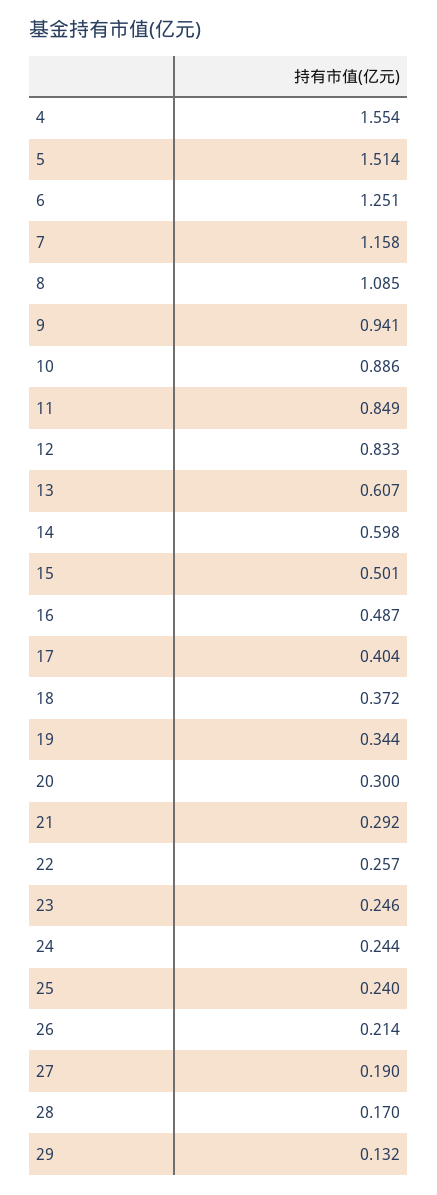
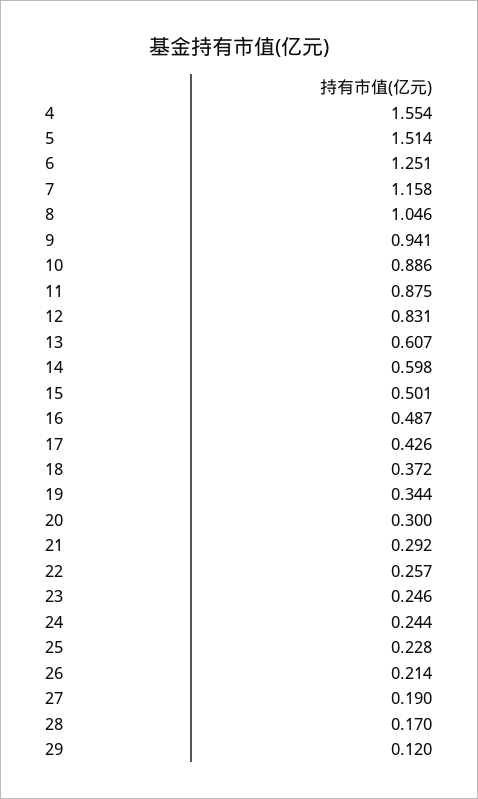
  {
    "4": 1.554,
    "5": 1.514,
    "6": 1.251,
    "7": 1.158,
-   "8": 1.085,
+   "8": 1.046,
    "9": 0.941,
    "10": 0.886,
-   "11": 0.849,
+   "11": 0.875,
-   "12": 0.833,
+   "12": 0.831,
    "13": 0.607,
    "14": 0.598,
    "15": 0.501,
    "16": 0.487,
-   "17": 0.404,
+   "17": 0.426,
    "18": 0.372,
    "19": 0.344,
    "20": 0.3,
    "21": 0.292,
    "22": 0.257,
    "23": 0.246,
    "24": 0.244,
-   "25": 0.24,
+   "25": 0.228,
    "26": 0.214,
    "27": 0.19,
    "28": 0.17,
-   "29": 0.132
+   "29": 0.12
  }

